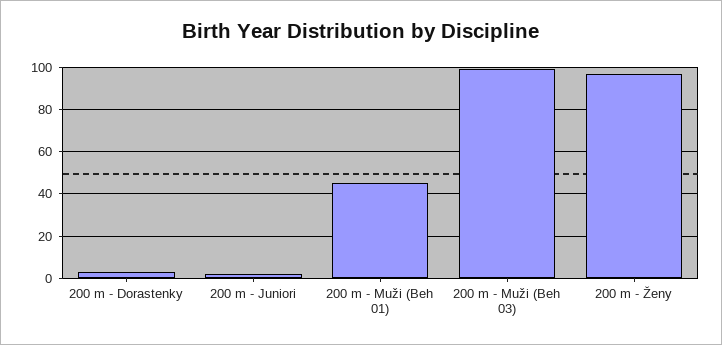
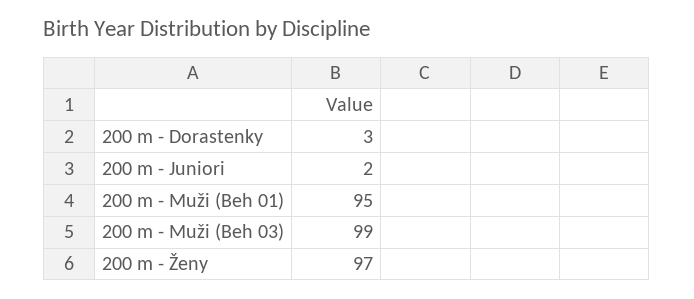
  {
    "200 m - Dorastenky": 3,
    "200 m - Juniori": 2,
-   "200 m - Muži (Beh 01)": 45,
+   "200 m - Muži (Beh 01)": 95,
    "200 m - Muži (Beh 03)": 99,
    "200 m - Ženy": 97
  }

